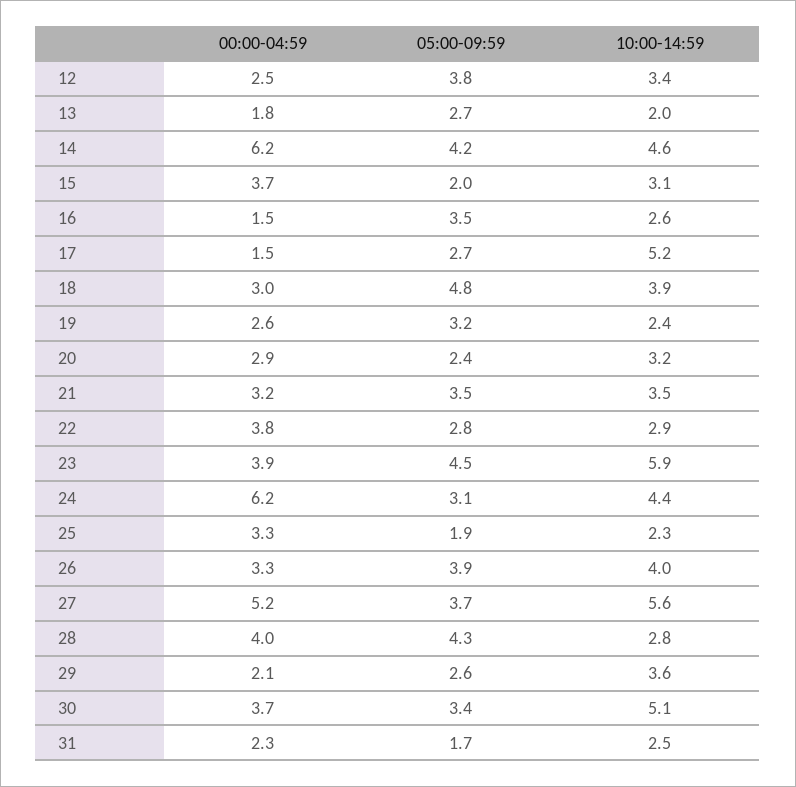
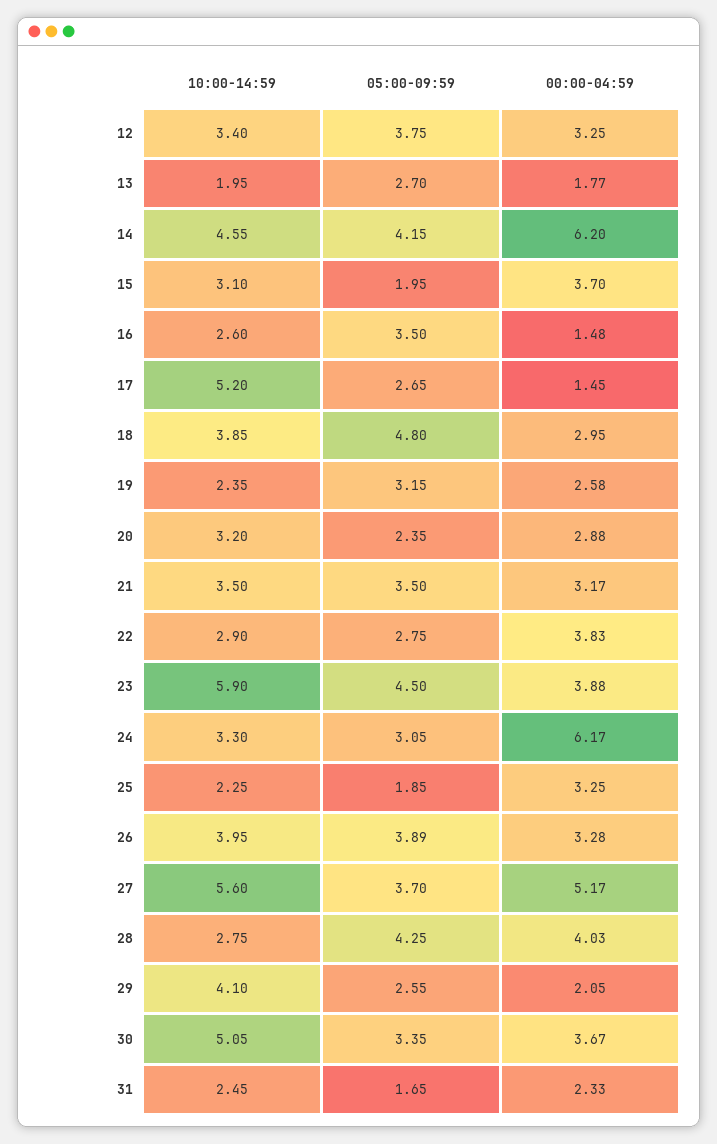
  {
    "00:00-04:59": {
-     "12": 2.5,
+     "12": 3.25,
      "13": 1.77,
      "14": 6.2,
      "15": 3.7,
      "16": 1.48,
      "17": 1.45,
      "18": 2.95,
      "19": 2.58,
      "20": 2.88,
      "21": 3.17,
      "22": 3.83,
      "23": 3.88,
      "24": 6.17,
      "25": 3.25,
      "26": 3.28,
      "27": 5.17,
      "28": 4.03,
      "29": 2.05,
      "30": 3.67,
      "31": 2.33
    },
    "05:00-09:59": {
      "12": 3.75,
      "13": 2.7,
      "14": 4.15,
      "15": 1.95,
      "16": 3.5,
      "17": 2.65,
      "18": 4.8,
      "19": 3.15,
      "20": 2.35,
      "21": 3.5,
      "22": 2.75,
      "23": 4.5,
      "24": 3.05,
      "25": 1.85,
      "26": 3.89,
      "27": 3.7,
      "28": 4.25,
      "29": 2.55,
      "30": 3.35,
      "31": 1.65
    },
    "10:00-14:59": {
      "12": 3.4,
      "13": 1.95,
      "14": 4.55,
      "15": 3.1,
      "16": 2.6,
      "17": 5.2,
      "18": 3.85,
      "19": 2.35,
      "20": 3.2,
      "21": 3.5,
      "22": 2.9,
      "23": 5.9,
-     "24": 4.4,
+     "24": 3.3,
      "25": 2.25,
      "26": 3.95,
      "27": 5.6,
      "28": 2.75,
-     "29": 3.6,
+     "29": 4.1,
      "30": 5.05,
      "31": 2.45
    }
  }

